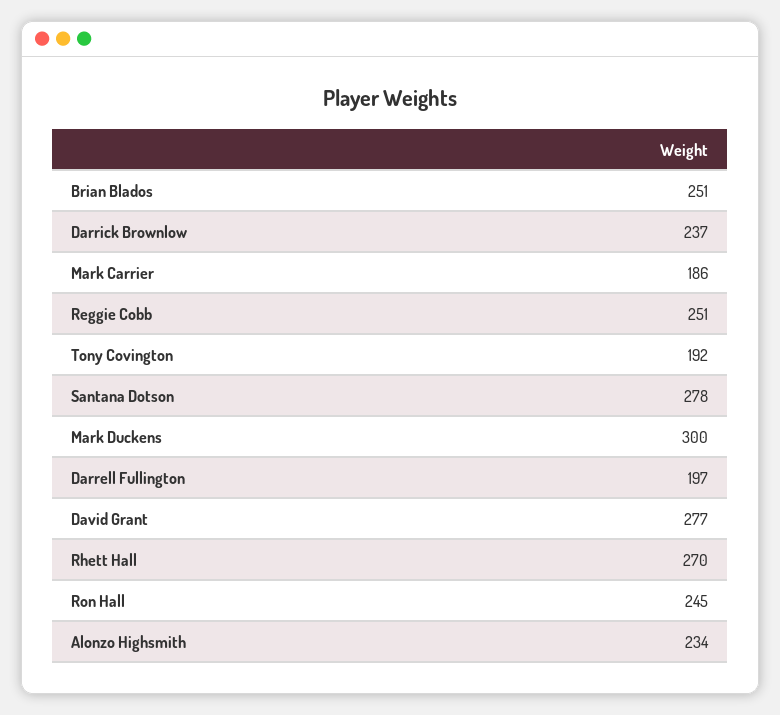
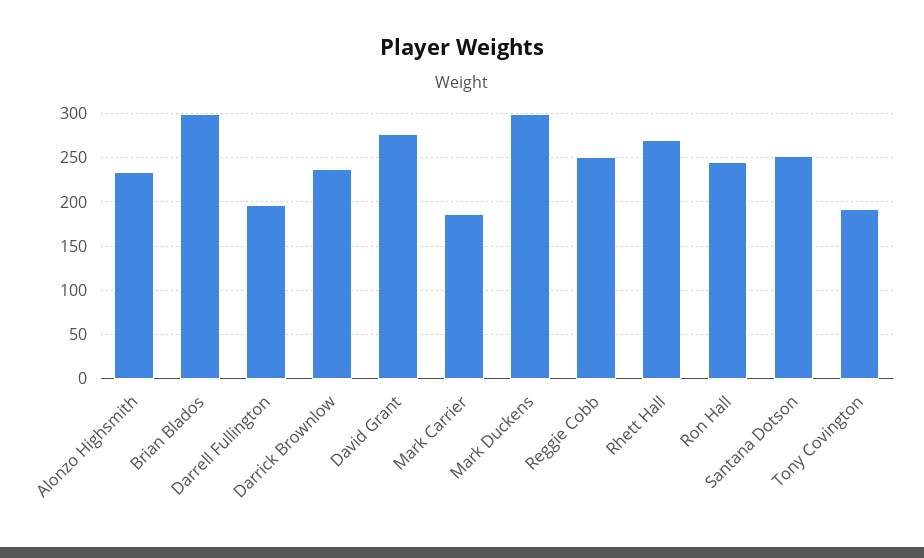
  {
-   "Brian Blados": 251,
+   "Brian Blados": 300,
    "Darrick Brownlow": 237,
    "Mark Carrier": 186,
    "Reggie Cobb": 251,
    "Tony Covington": 192,
-   "Santana Dotson": 278,
+   "Santana Dotson": 250,
    "Mark Duckens": 300,
    "Darrell Fullington": 197,
    "David Grant": 277,
    "Rhett Hall": 270,
    "Ron Hall": 245,
    "Alonzo Highsmith": 234
  }

